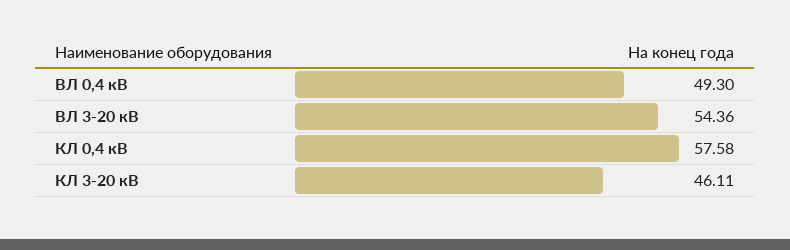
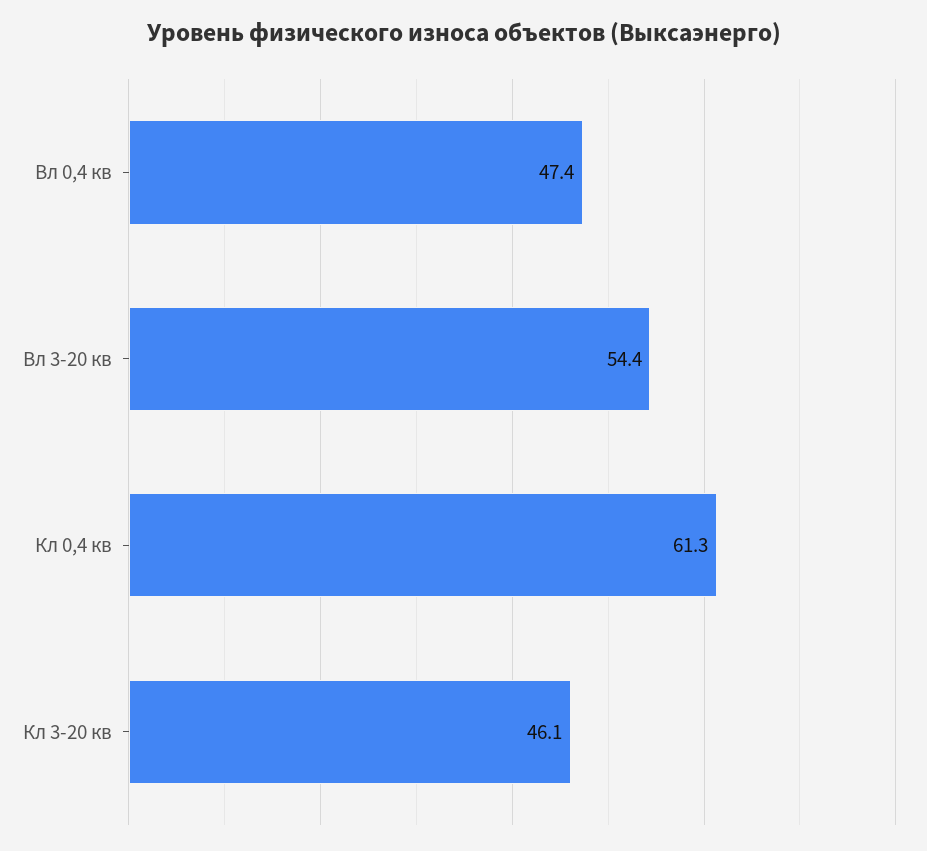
  {
-   "ВЛ 0,4 кВ": 49.3,
+   "ВЛ 0,4 кВ": 47.4,
    "ВЛ 3-20 кВ": 54.36,
-   "КЛ 0,4 кВ": 57.58,
+   "КЛ 0,4 кВ": 61.3,
    "КЛ 3-20 кВ": 46.11
  }

